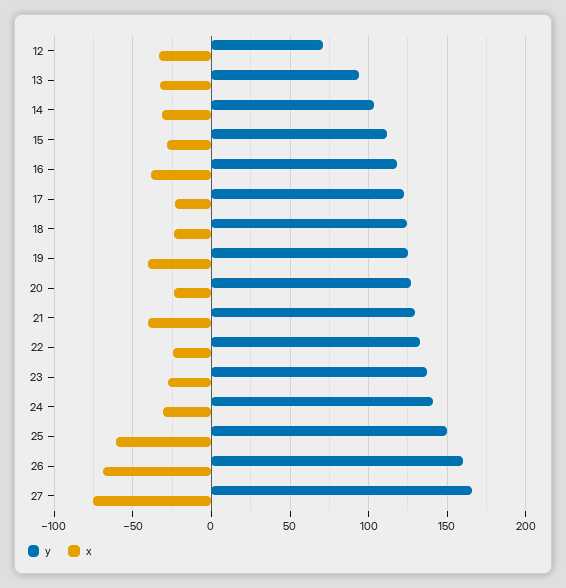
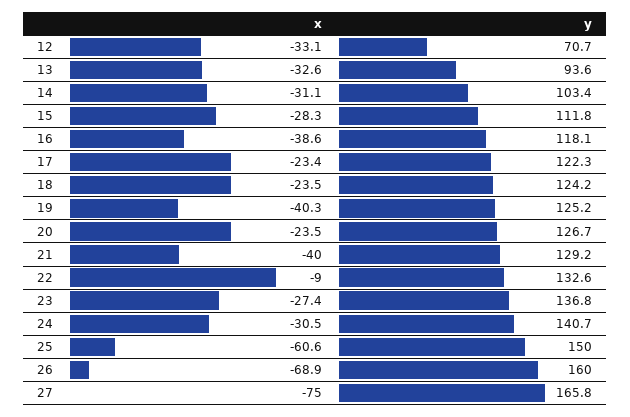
  {
    "y": {
      "12": 70.7,
      "13": 93.6,
      "14": 103.4,
      "15": 111.8,
      "16": 118.1,
      "17": 122.3,
      "18": 124.2,
      "19": 125.2,
      "20": 126.7,
      "21": 129.2,
      "22": 132.6,
      "23": 136.8,
      "24": 140.7,
      "25": 150,
      "26": 160,
      "27": 165.8
    },
    "x": {
      "12": -33.1,
      "13": -32.6,
      "14": -31.1,
      "15": -28.3,
      "16": -38.6,
      "17": -23.4,
      "18": -23.5,
      "19": -40.3,
      "20": -23.5,
      "21": -40,
-     "22": -25,
+     "22": -9,
      "23": -27.4,
      "24": -30.5,
      "25": -60.6,
      "26": -68.9,
      "27": -75
    }
  }

